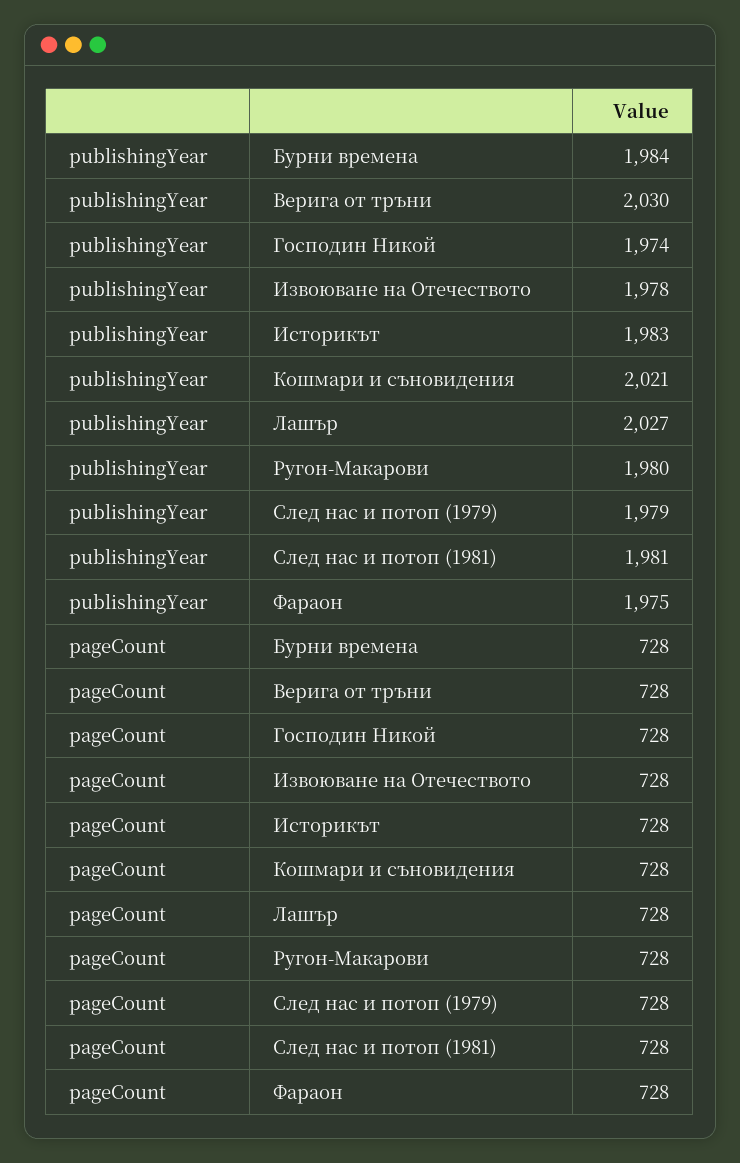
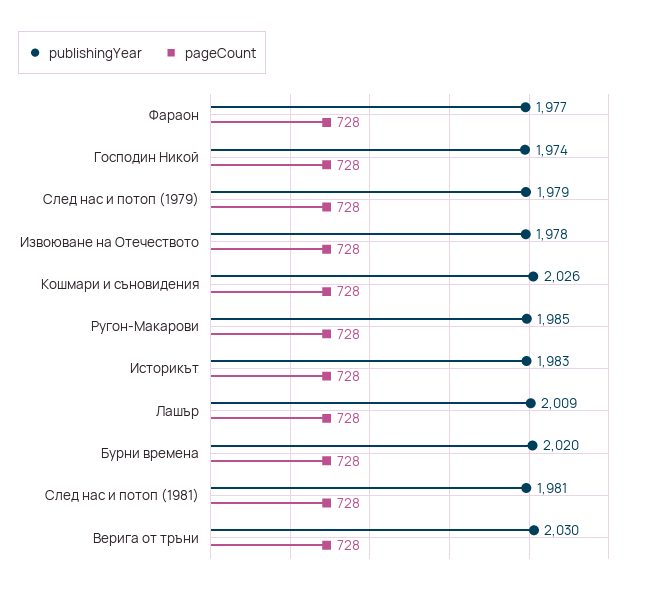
  {
    "publishingYear": {
-     "Бурни времена": 1984,
+     "Бурни времена": 2020,
      "Верига от тръни": 2030,
      "Господин Никой": 1974,
      "Извоюване на Отечеството": 1978,
      "Историкът": 1983,
-     "Кошмари и съновидения": 2021,
+     "Кошмари и съновидения": 2026,
-     "Лашър": 2027,
+     "Лашър": 2009,
-     "Ругон-Макарови": 1980,
+     "Ругон-Макарови": 1985,
      "След нас и потоп (1979)": 1979,
      "След нас и потоп (1981)": 1981,
-     "Фараон": 1975
+     "Фараон": 1977
    },
    "pageCount": {
      "Бурни времена": 728,
      "Верига от тръни": 728,
      "Господин Никой": 728,
      "Извоюване на Отечеството": 728,
      "Историкът": 728,
      "Кошмари и съновидения": 728,
      "Лашър": 728,
      "Ругон-Макарови": 728,
      "След нас и потоп (1979)": 728,
      "След нас и потоп (1981)": 728,
      "Фараон": 728
    }
  }

